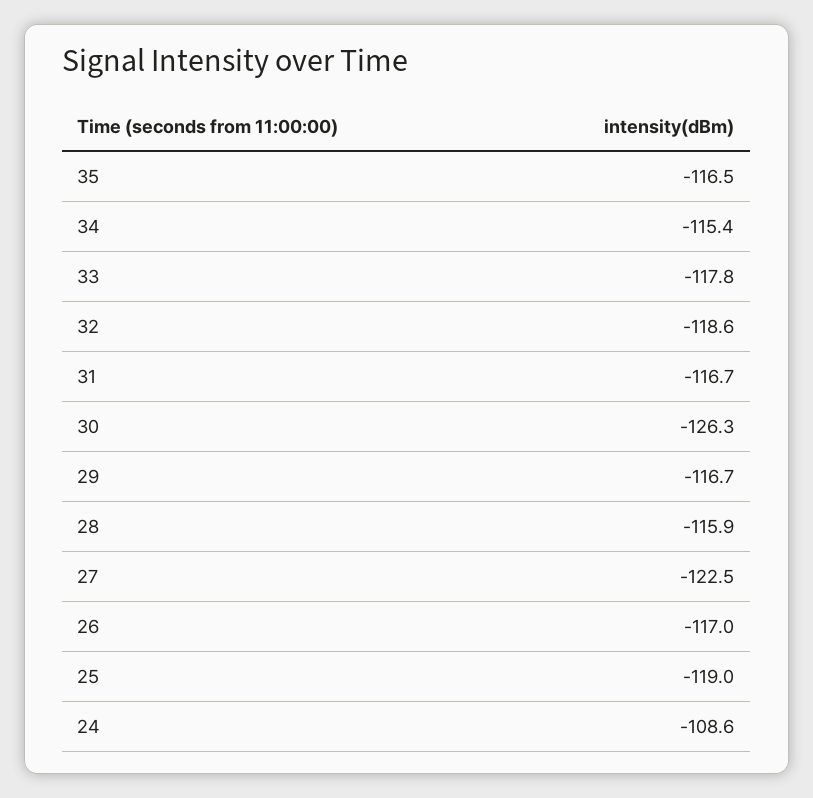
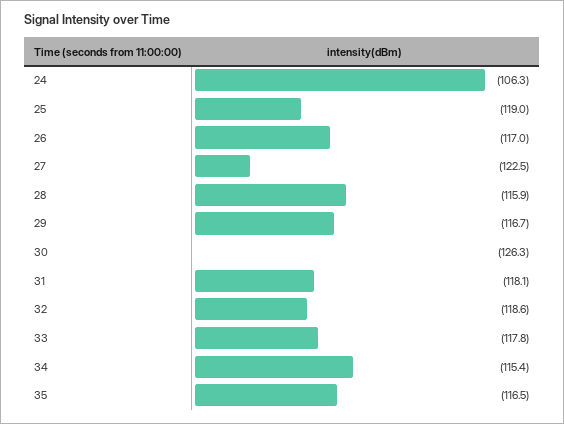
  {
    "35": -116.5,
    "34": -115.4,
    "33": -117.8,
    "32": -118.6,
-   "31": -116.7,
+   "31": -118.1,
    "30": -126.3,
    "29": -116.7,
    "28": -115.9,
    "27": -122.5,
    "26": -117,
    "25": -119,
-   "24": -108.6
+   "24": -106.3
  }

